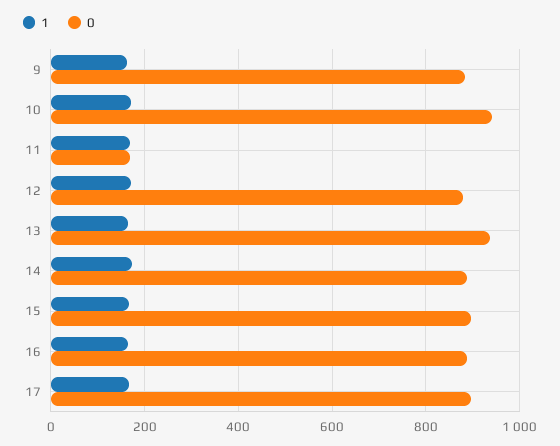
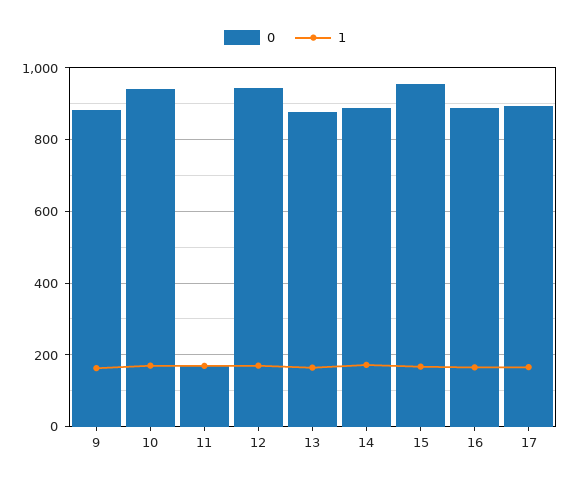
  {
    "1": {
      "9": 160,
      "10": 180,
      "11": 160,
      "12": 180,
      "13": 160,
      "14": 180,
      "15": 160,
      "16": 160,
      "17": 160
    },
    "0": {
      "9": 880,
      "10": 940,
      "11": 160,
-     "12": 880,
+     "12": 940,
-     "13": 940,
+     "13": 880,
      "14": 880,
-     "15": 900,
+     "15": 960,
      "16": 880,
      "17": 900
    }
  }

